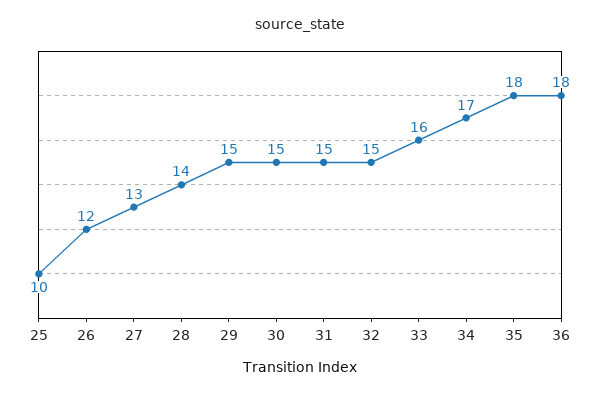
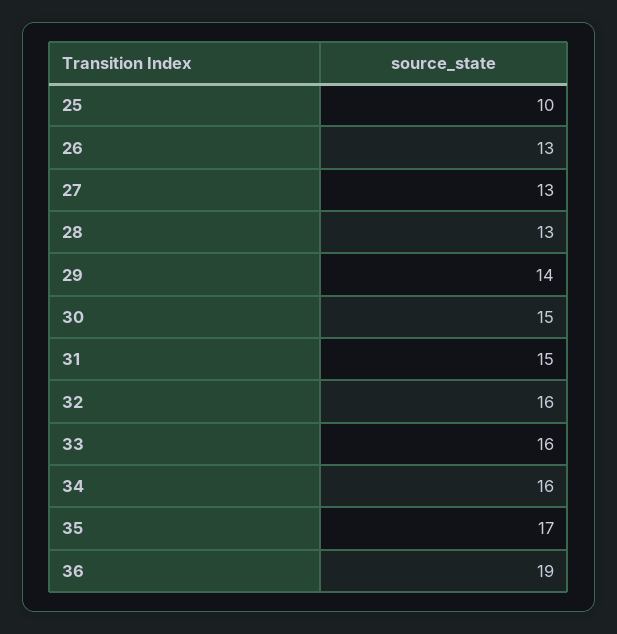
  {
    "25": 10,
-   "26": 12,
+   "26": 13,
    "27": 13,
-   "28": 14,
+   "28": 13,
-   "29": 15,
+   "29": 14,
    "30": 15,
    "31": 15,
-   "32": 15,
+   "32": 16,
    "33": 16,
-   "34": 17,
+   "34": 16,
-   "35": 18,
+   "35": 17,
-   "36": 18
+   "36": 19
  }

